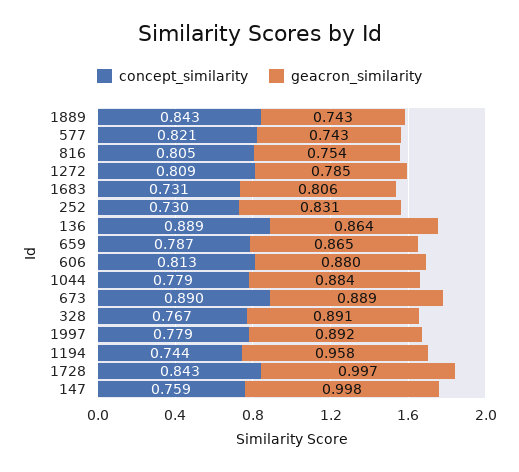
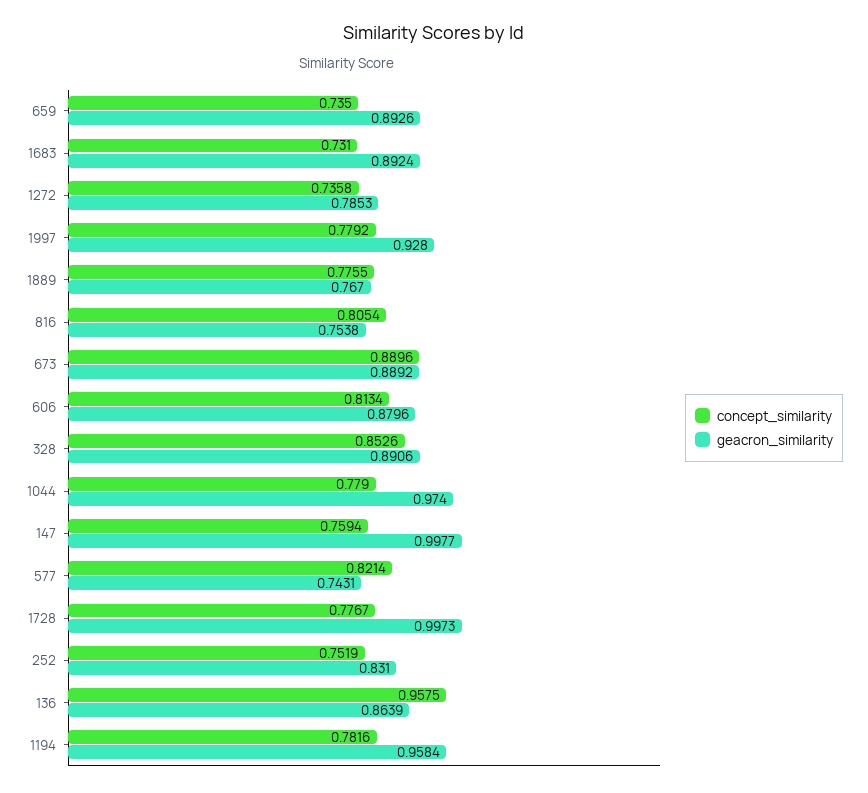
  {
    "concept_similarity": {
-     "1889": 0.843,
+     "1889": 0.7755,
      "577": 0.8214,
      "816": 0.8054,
-     "1272": 0.809,
+     "1272": 0.7358,
      "1683": 0.731,
-     "252": 0.73,
+     "252": 0.7519,
-     "136": 0.889,
+     "136": 0.9575,
-     "659": 0.787,
+     "659": 0.735,
      "606": 0.8134,
      "1044": 0.779,
      "673": 0.8896,
-     "328": 0.767,
+     "328": 0.8526,
      "1997": 0.7792,
-     "1194": 0.744,
+     "1194": 0.7816,
-     "1728": 0.843,
+     "1728": 0.7767,
      "147": 0.7594
    },
    "geacron_similarity": {
-     "1889": 0.743,
+     "1889": 0.767,
      "577": 0.7431,
      "816": 0.7538,
      "1272": 0.7853,
-     "1683": 0.806,
+     "1683": 0.8924,
      "252": 0.831,
      "136": 0.8639,
-     "659": 0.865,
+     "659": 0.8926,
      "606": 0.8796,
-     "1044": 0.884,
+     "1044": 0.974,
      "673": 0.8892,
      "328": 0.8906,
-     "1997": 0.892,
+     "1997": 0.928,
      "1194": 0.9584,
      "1728": 0.9973,
      "147": 0.9977
    }
  }

